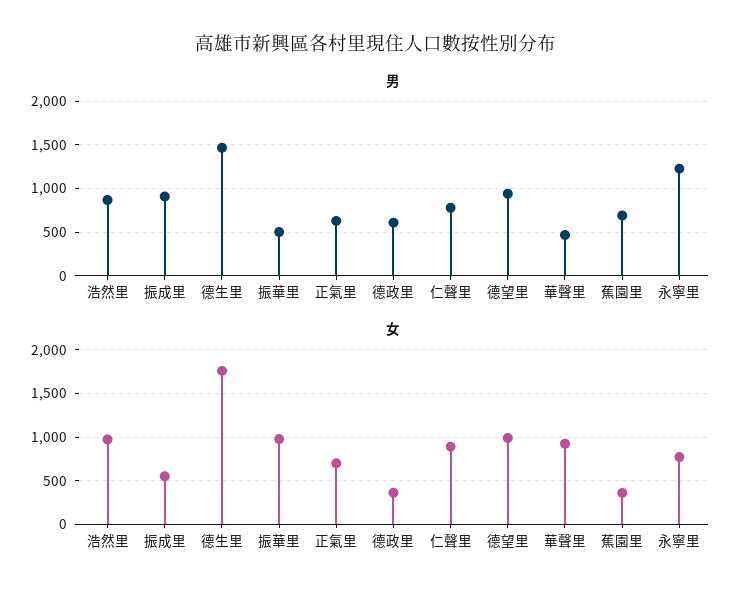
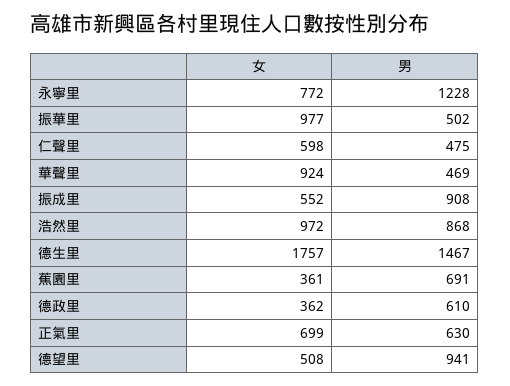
  {
    "男": {
      "浩然里": 868,
      "振成里": 908,
      "德生里": 1467,
      "振華里": 502,
      "正氣里": 630,
      "德政里": 610,
-     "仁聲里": 800,
+     "仁聲里": 475,
      "德望里": 941,
      "華聲里": 469,
      "蕉園里": 691,
      "永寧里": 1228
    },
    "女": {
      "浩然里": 972,
      "振成里": 552,
      "德生里": 1757,
      "振華里": 977,
      "正氣里": 699,
      "德政里": 362,
-     "仁聲里": 900,
+     "仁聲里": 598,
-     "德望里": 1000,
+     "德望里": 508,
      "華聲里": 924,
      "蕉園里": 361,
      "永寧里": 772
    }
  }

